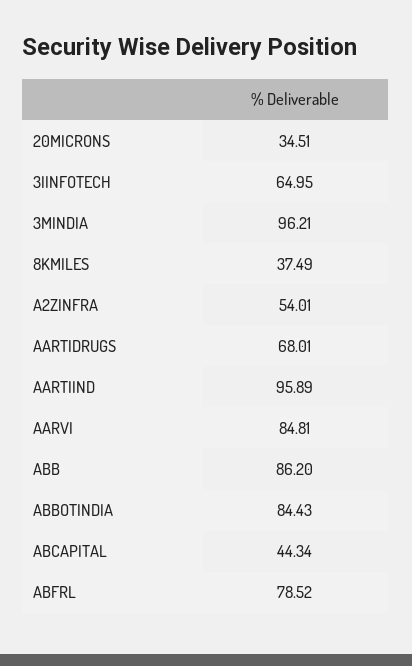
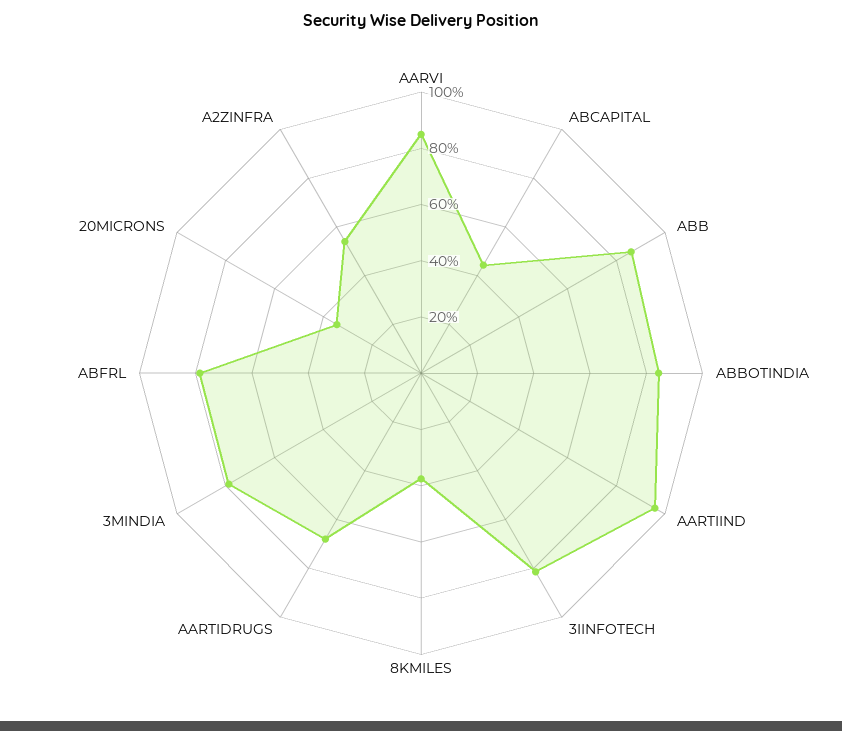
  {
    "20MICRONS": 34.51,
-   "3IINFOTECH": 64.95,
+   "3IINFOTECH": 80,
-   "3MINDIA": 96.21,
+   "3MINDIA": 80,
    "8KMILES": 37.49,
    "A2ZINFRA": 54.01,
    "AARTIDRUGS": 68.01,
    "AARTIIND": 95.89,
    "AARVI": 84.81,
    "ABB": 86.2,
    "ABBOTINDIA": 84.43,
    "ABCAPITAL": 44.34,
    "ABFRL": 78.52
  }

